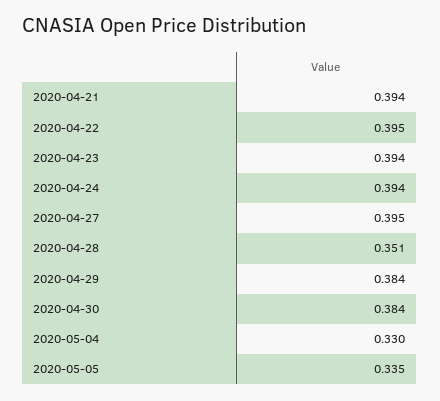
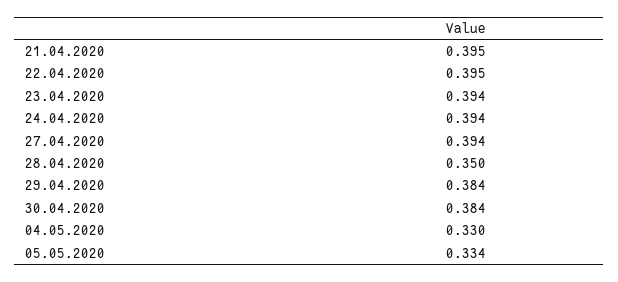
  {
-   "2020-04-21": 0.394,
+   "2020-04-21": 0.395,
    "2020-04-22": 0.395,
    "2020-04-23": 0.394,
    "2020-04-24": 0.394,
-   "2020-04-27": 0.395,
+   "2020-04-27": 0.394,
-   "2020-04-28": 0.351,
+   "2020-04-28": 0.35,
    "2020-04-29": 0.384,
    "2020-04-30": 0.384,
    "2020-05-04": 0.33,
-   "2020-05-05": 0.335
+   "2020-05-05": 0.334
  }

